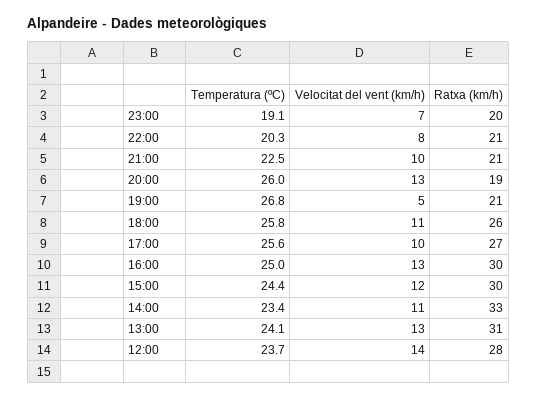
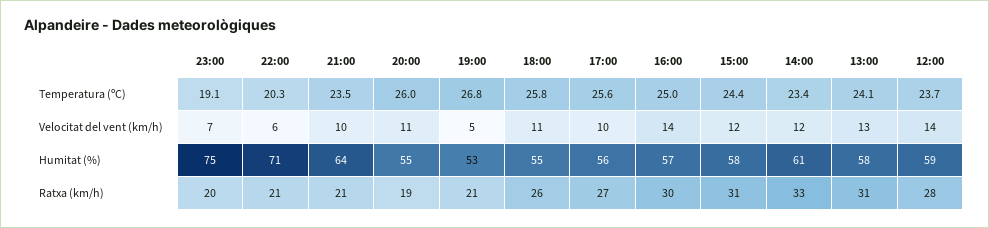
  {
    "Temperatura (ºC)": {
      "23:00": 19.1,
      "22:00": 20.3,
-     "21:00": 22.5,
+     "21:00": 23.5,
      "20:00": 26,
      "19:00": 26.8,
      "18:00": 25.8,
      "17:00": 25.6,
      "16:00": 25,
      "15:00": 24.4,
      "14:00": 23.4,
      "13:00": 24.1,
      "12:00": 23.7
    },
    "Velocitat del vent (km/h)": {
      "23:00": 7,
-     "22:00": 8,
+     "22:00": 6,
      "21:00": 10,
-     "20:00": 13,
+     "20:00": 11,
      "19:00": 5,
      "18:00": 11,
      "17:00": 10,
-     "16:00": 13,
+     "16:00": 14,
      "15:00": 12,
-     "14:00": 11,
+     "14:00": 12,
      "13:00": 13,
      "12:00": 14
    },
    "Ratxa (km/h)": {
      "23:00": 20,
      "22:00": 21,
      "21:00": 21,
      "20:00": 19,
      "19:00": 21,
      "18:00": 26,
      "17:00": 27,
      "16:00": 30,
-     "15:00": 30,
+     "15:00": 31,
      "14:00": 33,
      "13:00": 31,
      "12:00": 28
-   }
+   },
+   "Humitat (%)": {
+     "23:00": 75,
+     "22:00": 71,
+     "21:00": 64,
+     "20:00": 55,
+     "19:00": 53,
+     "18:00": 55,
+     "17:00": 56,
+     "16:00": 57,
+     "15:00": 58,
+     "14:00": 61,
+     "13:00": 58,
+     "12:00": 59
+   }
  }

